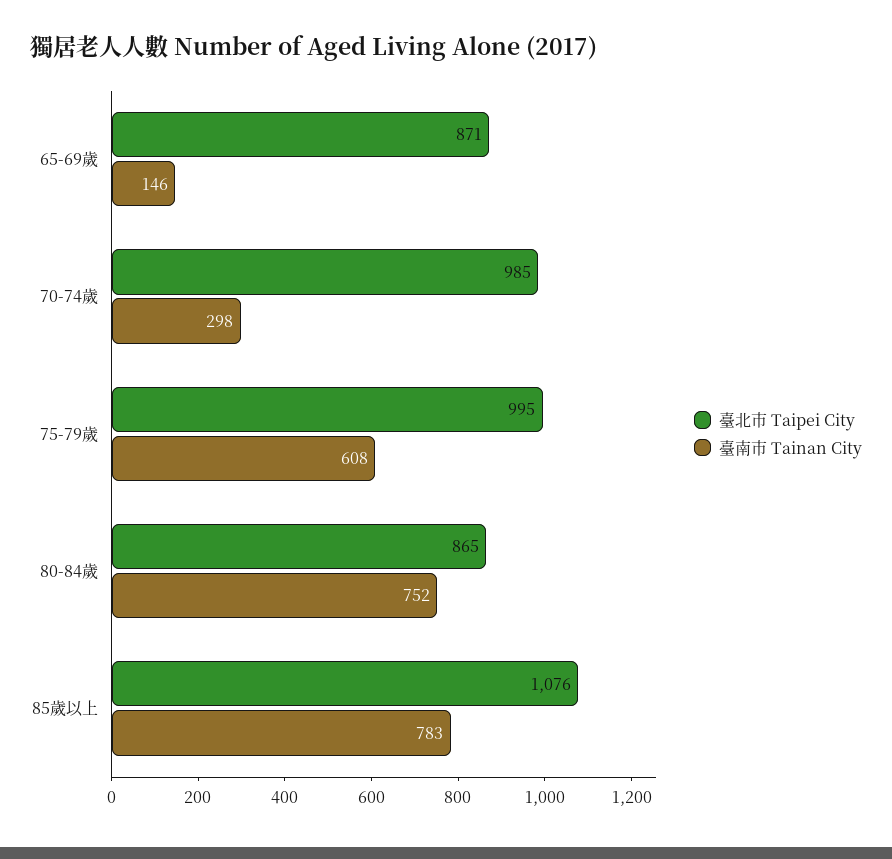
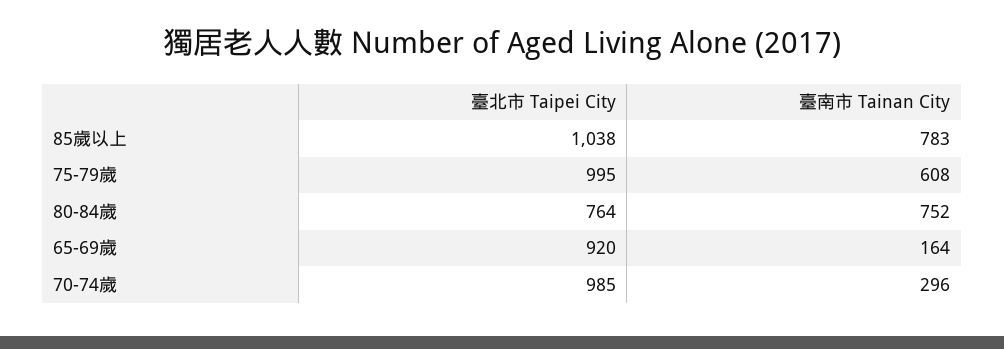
  {
    "臺北市 Taipei City": {
-     "65-69歲": 871,
+     "65-69歲": 920,
      "70-74歲": 985,
      "75-79歲": 995,
-     "80-84歲": 865,
+     "80-84歲": 764,
-     "85歲以上": 1076
+     "85歲以上": 1038
    },
    "臺南市 Tainan City": {
-     "65-69歲": 146,
+     "65-69歲": 164,
-     "70-74歲": 298,
+     "70-74歲": 296,
      "75-79歲": 608,
      "80-84歲": 752,
      "85歲以上": 783
    }
  }

